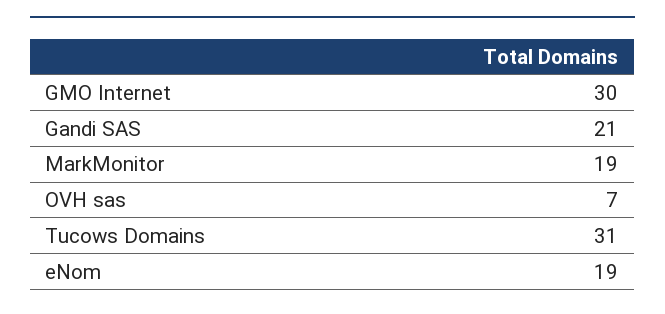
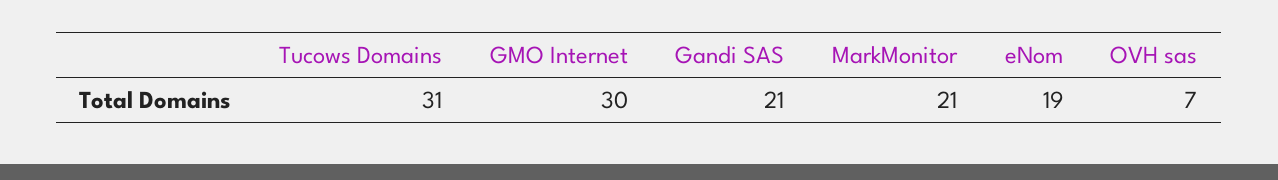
  {
    "GMO Internet": 30,
    "Gandi SAS": 21,
-   "MarkMonitor": 19,
+   "MarkMonitor": 21,
    "OVH sas": 7,
    "Tucows Domains": 31,
    "eNom": 19
  }

